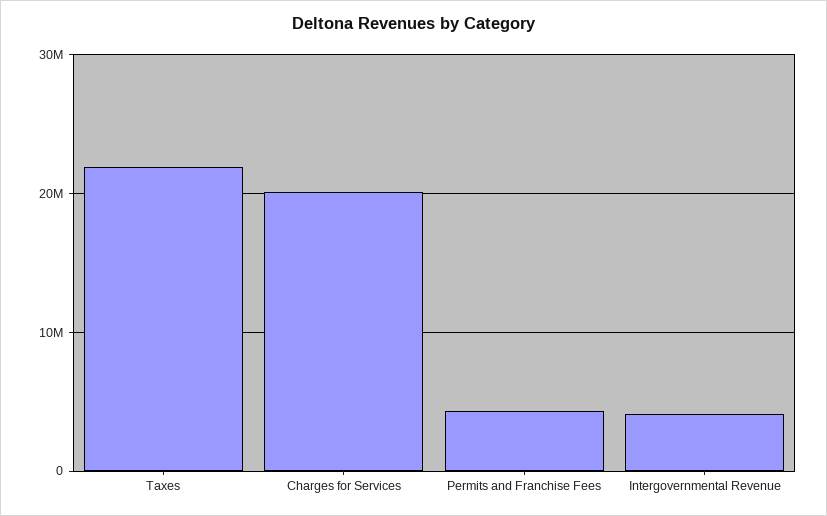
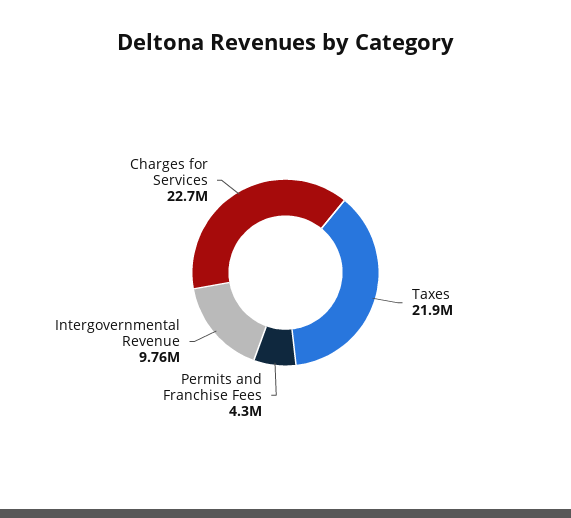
  {
    "Taxes": 21900000,
-   "Charges for Services": 20000000,
+   "Charges for Services": 22700000,
    "Permits and Franchise Fees": 4300000,
-   "Intergovernmental Revenue": 4000000
+   "Intergovernmental Revenue": 9760000
  }

